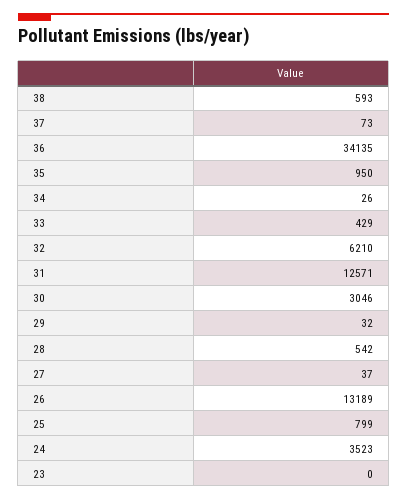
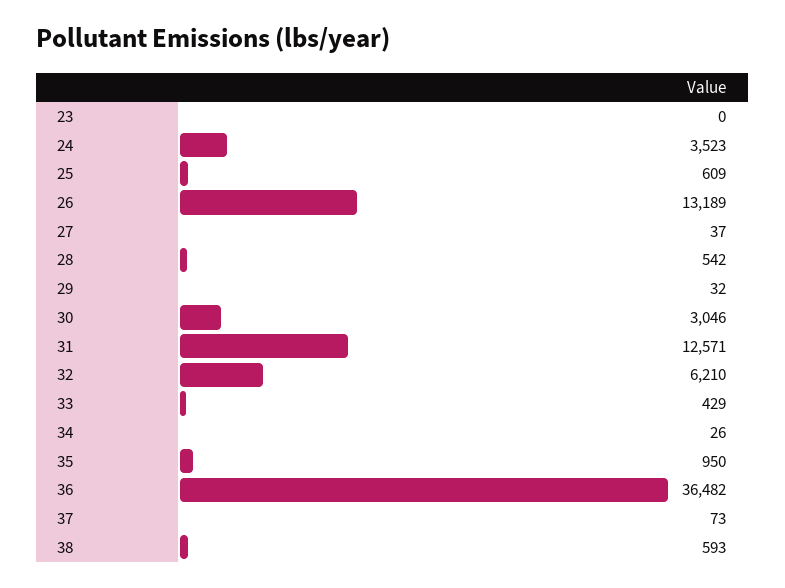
  {
    "38": 593,
    "37": 73,
-   "36": 34135,
+   "36": 36482,
    "35": 950,
    "34": 26,
    "33": 429,
    "32": 6210,
    "31": 12571,
    "30": 3046,
    "29": 32,
    "28": 542,
    "27": 37,
    "26": 13189,
-   "25": 799,
+   "25": 609,
    "24": 3523,
    "23": 0
  }

